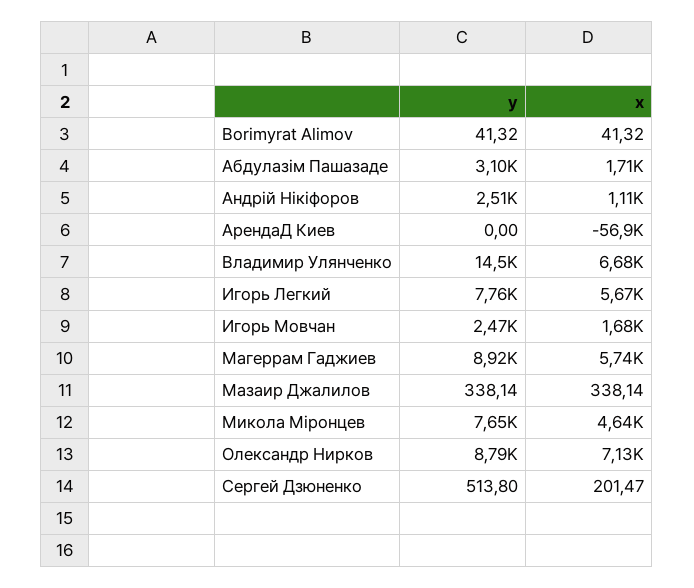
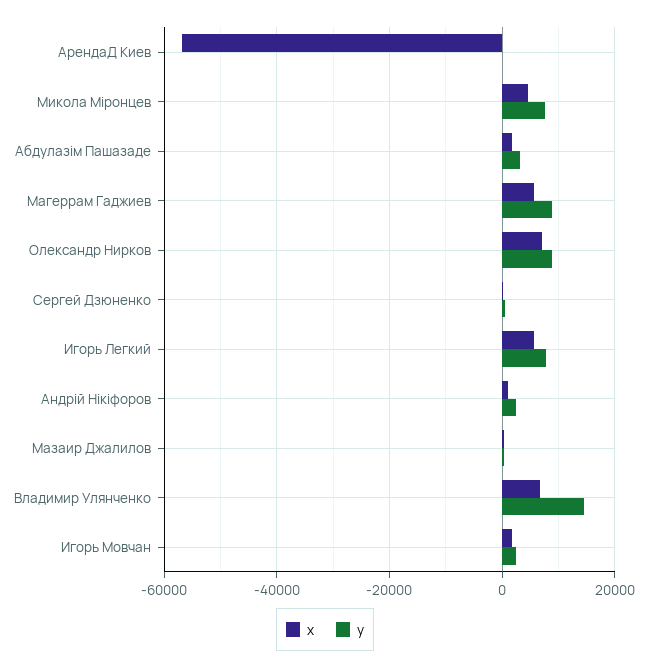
  {
    "y": {
-     "Borimyrat Alimov": 41.32,
      "Абдулазім Пашазаде": 3100,
      "Андрій Нікіфоров": 2510,
      "АрендаД Киев": 0,
      "Владимир Улянченко": 14500,
      "Игорь Легкий": 7760,
      "Игорь Мовчан": 2470,
      "Магеррам Гаджиев": 8920,
      "Мазаир Джалилов": 338.14,
      "Микола Міронцев": 7650,
      "Олександр Нирков": 8790,
      "Сергей Дзюненко": 513.8
    },
    "x": {
-     "Borimyrat Alimov": 41.32,
      "Абдулазім Пашазаде": 1710,
      "Андрій Нікіфоров": 1110,
      "АрендаД Киев": -56900,
      "Владимир Улянченко": 6680,
      "Игорь Легкий": 5670,
      "Игорь Мовчан": 1680,
      "Магеррам Гаджиев": 5740,
      "Мазаир Джалилов": 338.14,
      "Микола Міронцев": 4640,
      "Олександр Нирков": 7130,
      "Сергей Дзюненко": 201.47
    }
  }

